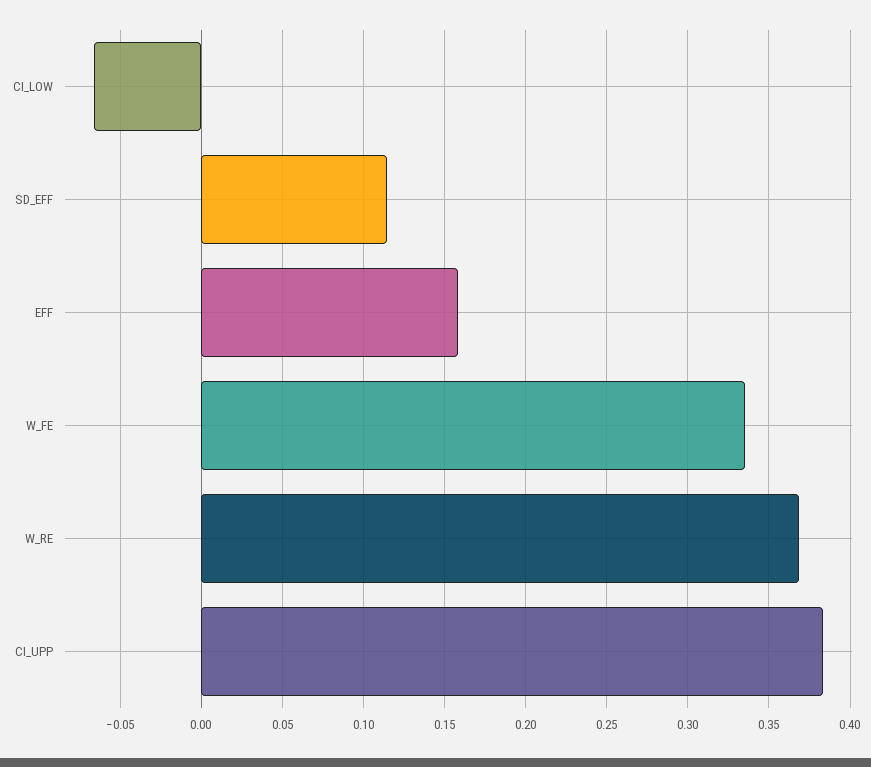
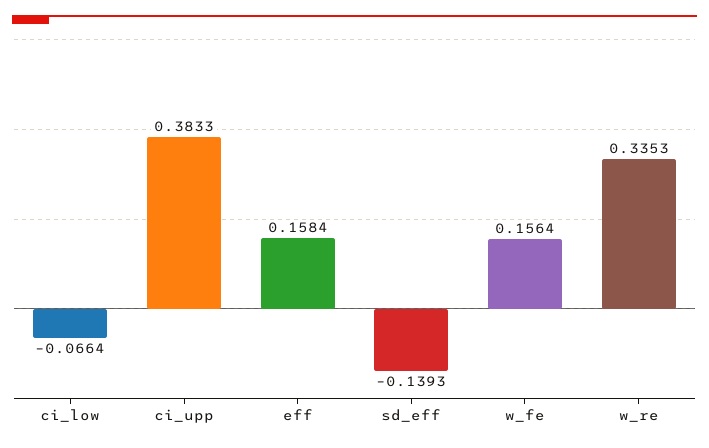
  {
    "CI_LOW": -0.0664,
-   "SD_EFF": 0.115,
+   "SD_EFF": -0.1393,
    "EFF": 0.1584,
-   "W_FE": 0.335,
+   "W_FE": 0.1564,
-   "W_RE": 0.37,
+   "W_RE": 0.3353,
    "CI_UPP": 0.3833
  }

